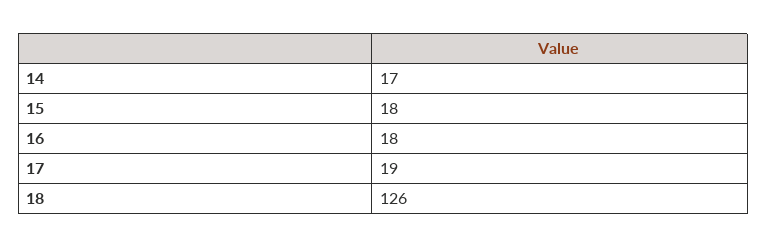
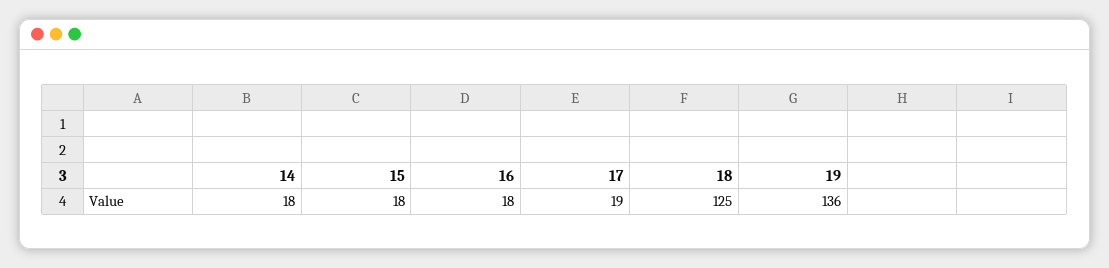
  {
-   "14": 17,
+   "14": 18,
    "15": 18,
    "16": 18,
    "17": 19,
-   "18": 126
+   "18": 125,
+   "19": 136
  }

